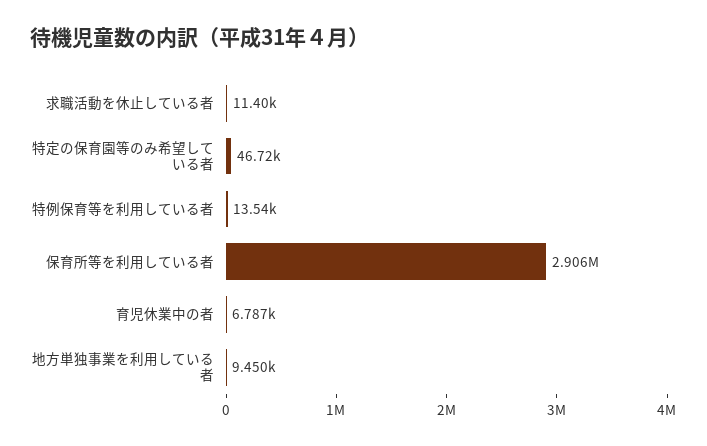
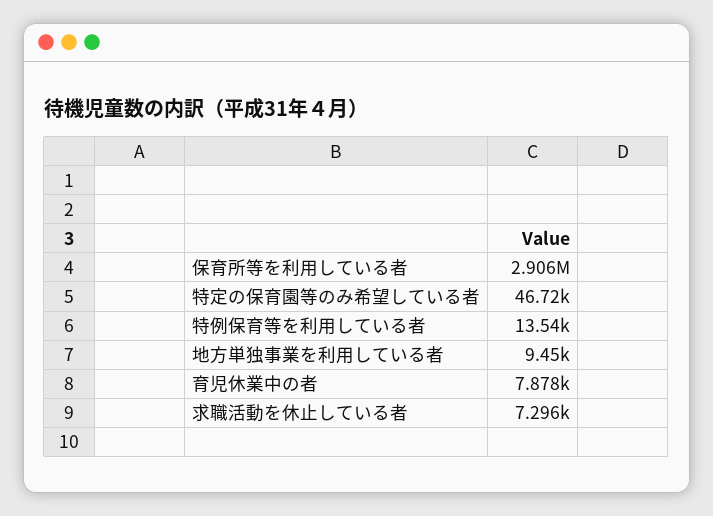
  {
-   "求職活動を休止している者": 11400,
+   "求職活動を休止している者": 7296,
    "特定の保育園等のみ希望している者": 46720,
    "特例保育等を利用している者": 13540,
    "保育所等を利用している者": 2906000,
-   "育児休業中の者": 6787,
+   "育児休業中の者": 7878,
    "地方単独事業を利用している者": 9450
  }

